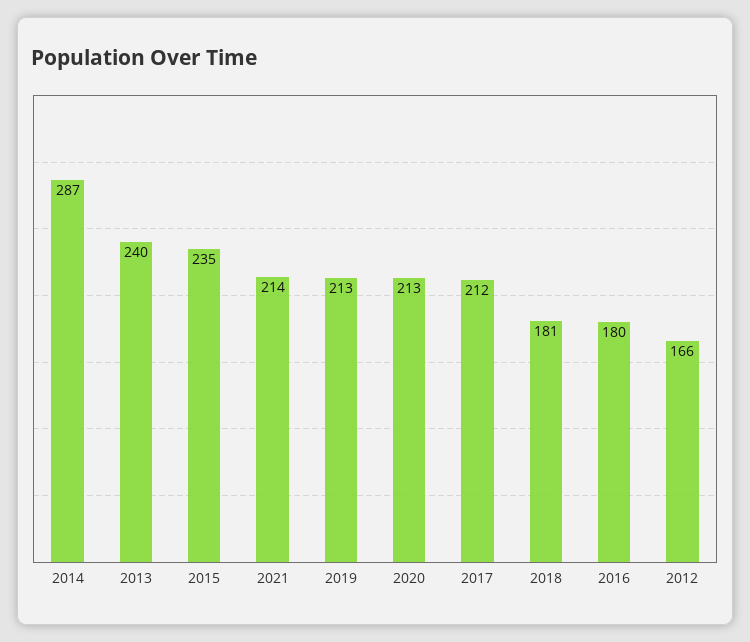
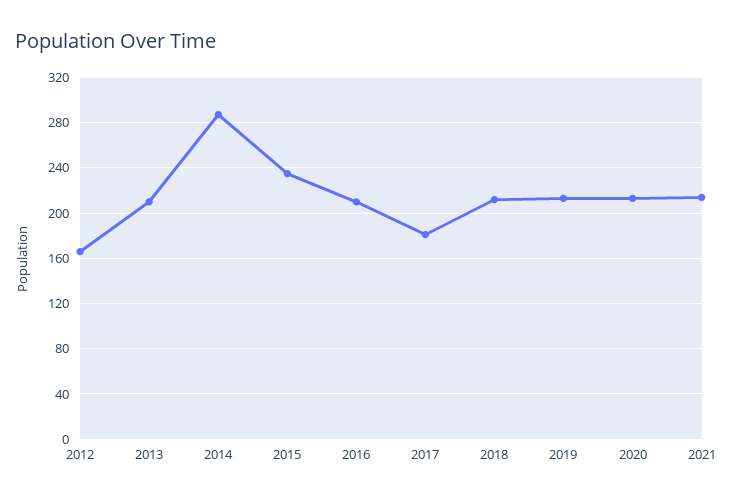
  {
    "2014": 287,
-   "2013": 240,
+   "2013": 210,
    "2015": 235,
    "2021": 214,
    "2019": 213,
    "2020": 213,
-   "2017": 212,
+   "2017": 180,
-   "2018": 181,
+   "2018": 210,
-   "2016": 180,
+   "2016": 210,
    "2012": 166
  }

